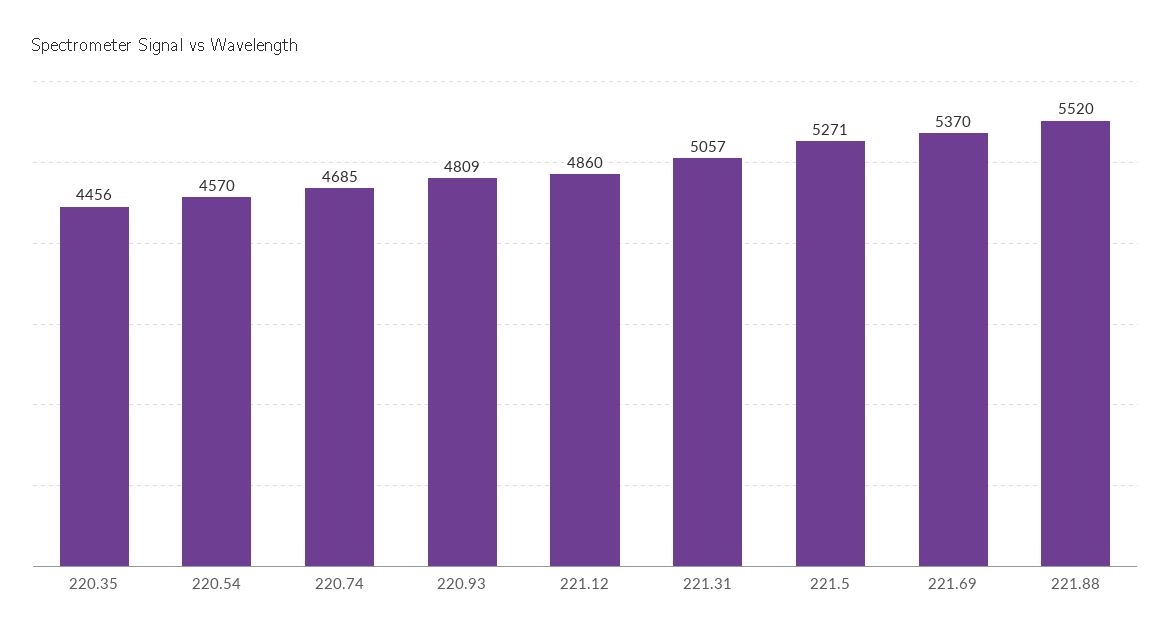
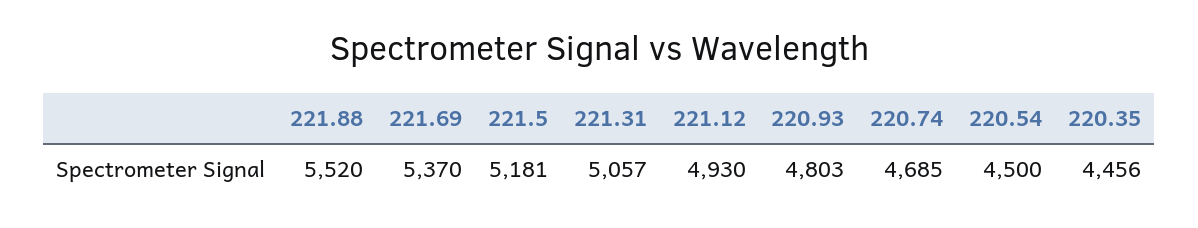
  {
    "220.35": 4456,
-   "220.54": 4570,
+   "220.54": 4500,
    "220.74": 4685,
-   "220.93": 4809,
+   "220.93": 4803,
-   "221.12": 4860,
+   "221.12": 4930,
    "221.31": 5057,
-   "221.5": 5271,
+   "221.5": 5181,
    "221.69": 5370,
    "221.88": 5520
  }

